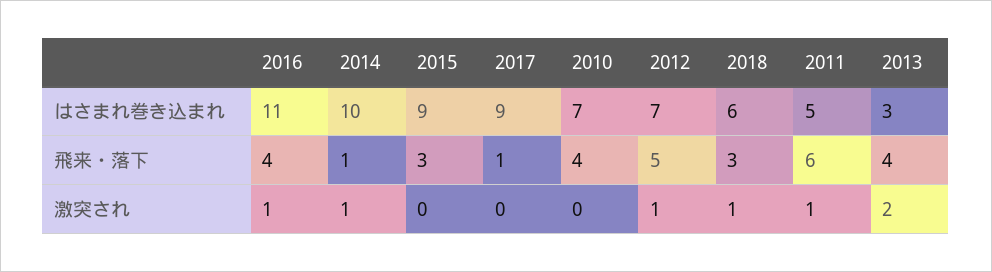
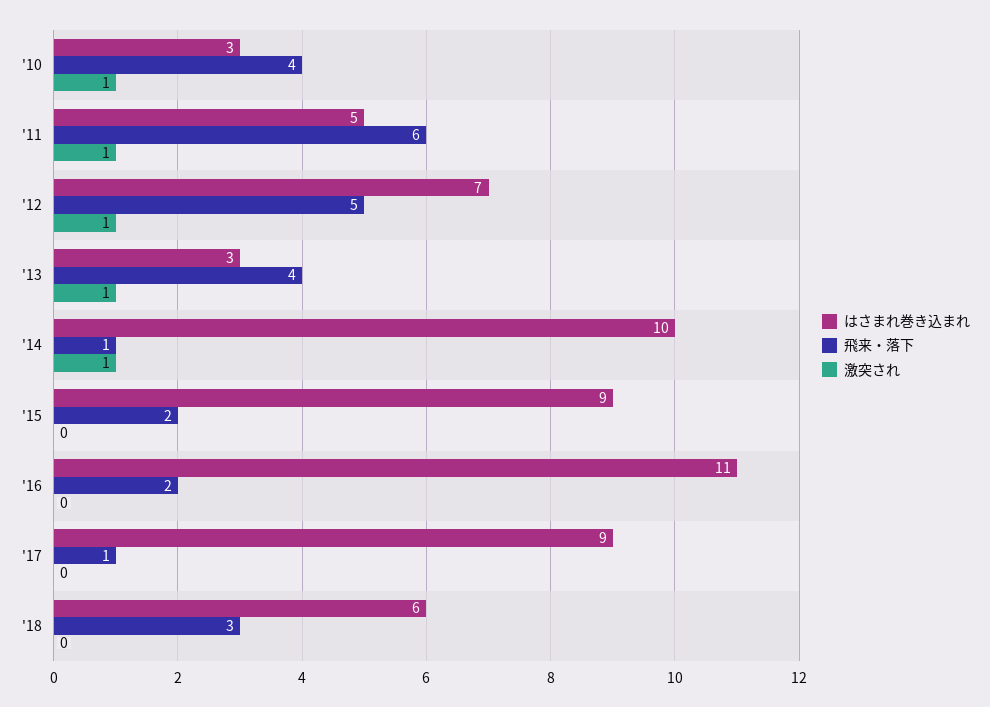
  {
    "はさまれ巻き込まれ": {
      "2016": 11,
      "2014": 10,
      "2015": 9,
      "2017": 9,
-     "2010": 7,
+     "2010": 3,
      "2012": 7,
      "2018": 6,
      "2011": 5,
      "2013": 3
    },
    "飛来・落下": {
-     "2016": 4,
+     "2016": 2,
      "2014": 1,
-     "2015": 3,
+     "2015": 2,
      "2017": 1,
      "2010": 4,
      "2012": 5,
      "2018": 3,
      "2011": 6,
      "2013": 4
    },
    "激突され": {
-     "2016": 1,
+     "2016": 0,
      "2014": 1,
      "2015": 0,
      "2017": 0,
-     "2010": 0,
+     "2010": 1,
      "2012": 1,
-     "2018": 1,
+     "2018": 0,
      "2011": 1,
-     "2013": 2
+     "2013": 1
    }
  }

